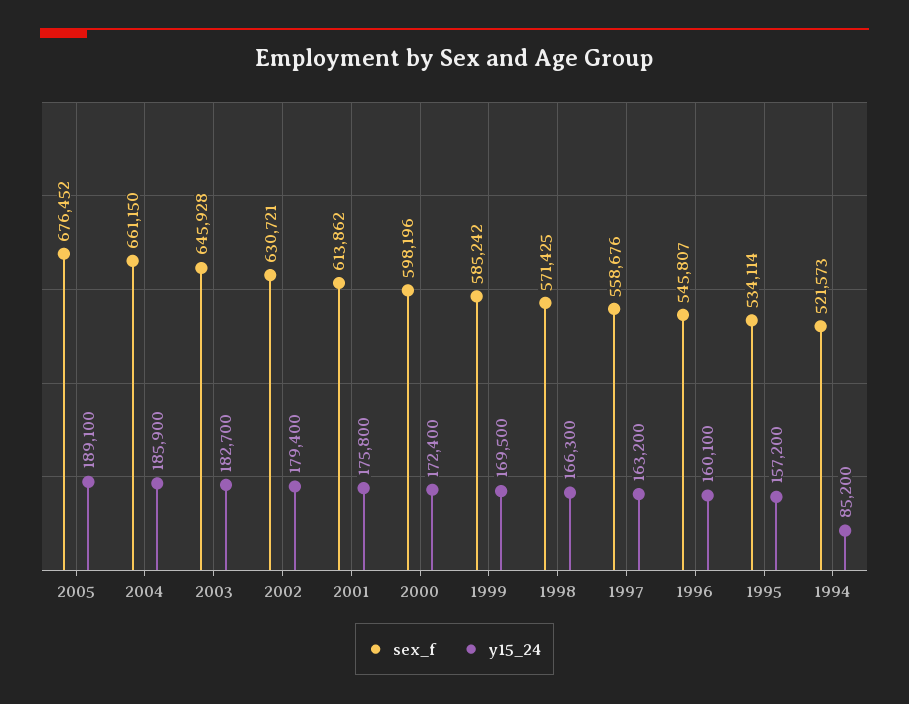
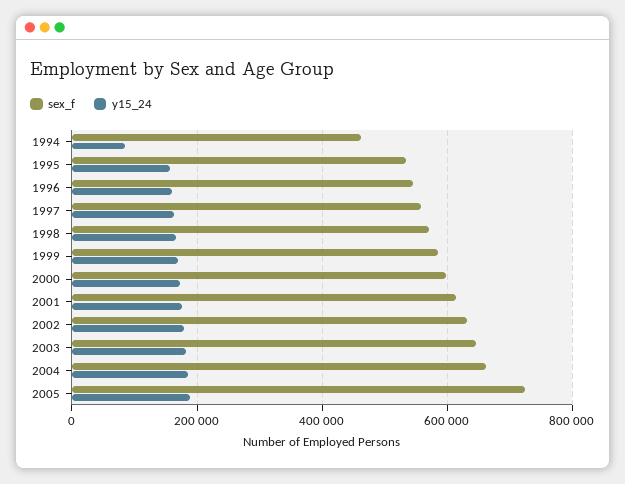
  {
    "sex_f": {
-     "2005": 676452,
+     "2005": 720000,
      "2004": 661150,
      "2003": 645928,
      "2002": 630721,
      "2001": 613862,
      "2000": 598196,
      "1999": 585242,
      "1998": 571425,
      "1997": 558676,
      "1996": 545807,
      "1995": 534114,
-     "1994": 521573
+     "1994": 460000
    },
    "y15_24": {
      "2005": 189100,
      "2004": 185900,
      "2003": 182700,
      "2002": 179400,
      "2001": 175800,
      "2000": 172400,
      "1999": 169500,
      "1998": 166300,
      "1997": 163200,
      "1996": 160100,
      "1995": 157200,
      "1994": 85200
    }
  }

